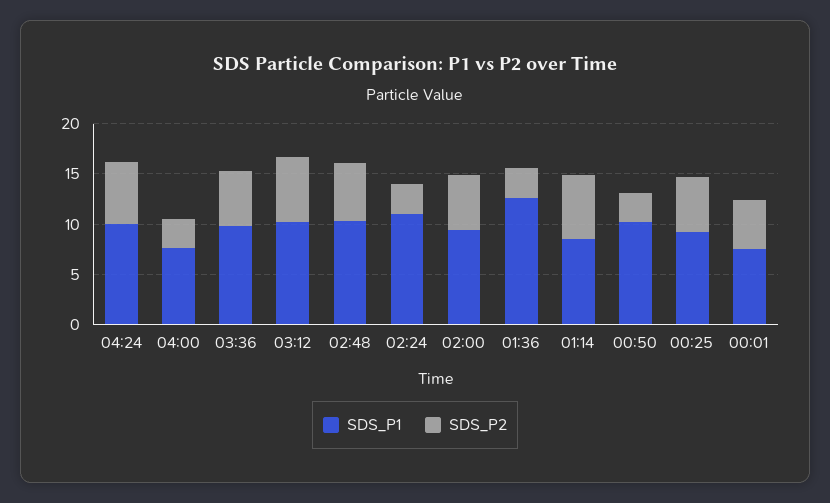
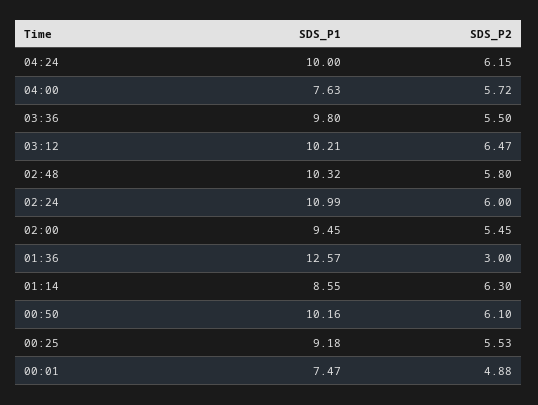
  {
    "SDS_P1": {
      "04:24": 10,
      "04:00": 7.63,
      "03:36": 9.8,
      "03:12": 10.21,
      "02:48": 10.32,
      "02:24": 10.99,
      "02:00": 9.45,
      "01:36": 12.57,
      "01:14": 8.55,
      "00:50": 10.16,
      "00:25": 9.18,
      "00:01": 7.47
    },
    "SDS_P2": {
      "04:24": 6.15,
-     "04:00": 3,
+     "04:00": 5.72,
      "03:36": 5.5,
      "03:12": 6.47,
      "02:48": 5.8,
-     "02:24": 3,
+     "02:24": 6,
      "02:00": 5.45,
      "01:36": 3,
      "01:14": 6.3,
-     "00:50": 3,
+     "00:50": 6.1,
      "00:25": 5.53,
      "00:01": 4.88
    }
  }

